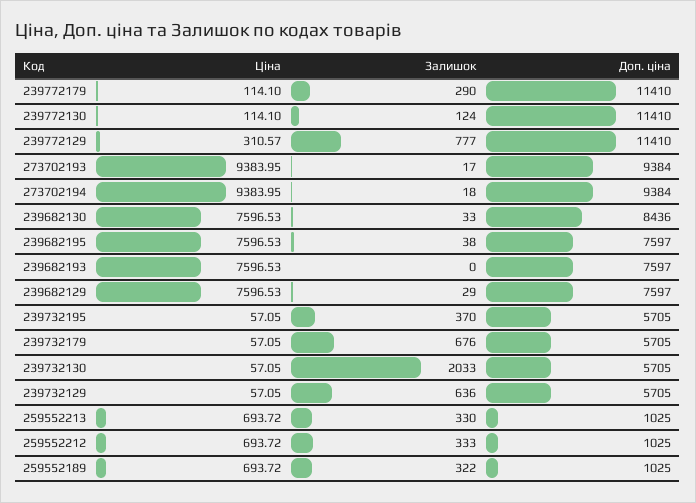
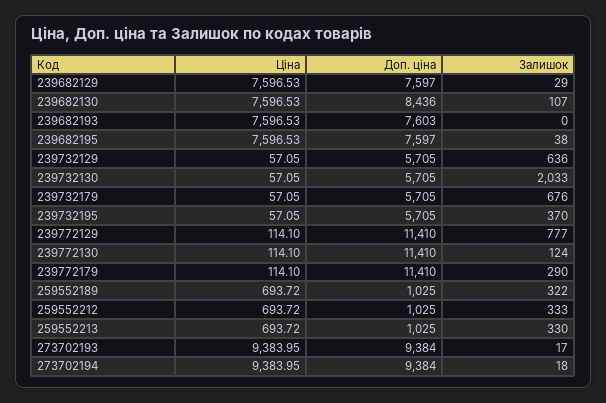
  {
    "Ціна": {
      "239772179": 114.1,
      "239772130": 114.1,
-     "239772129": 310.57,
+     "239772129": 114.1,
      "273702193": 9383.95,
      "273702194": 9383.95,
      "239682130": 7596.53,
      "239682195": 7596.53,
      "239682193": 7596.53,
      "239682129": 7596.53,
      "239732195": 57.05,
      "239732179": 57.05,
      "239732130": 57.05,
      "239732129": 57.05,
      "259552213": 693.72,
      "259552212": 693.72,
      "259552189": 693.72
    },
    "Залишок": {
      "239772179": 290,
      "239772130": 124,
      "239772129": 777,
      "273702193": 17,
      "273702194": 18,
-     "239682130": 33,
+     "239682130": 107,
      "239682195": 38,
      "239682193": 0,
      "239682129": 29,
      "239732195": 370,
      "239732179": 676,
      "239732130": 2033,
      "239732129": 636,
      "259552213": 330,
      "259552212": 333,
      "259552189": 322
    },
    "Доп. ціна": {
      "239772179": 11410,
      "239772130": 11410,
      "239772129": 11410,
      "273702193": 9384,
      "273702194": 9384,
      "239682130": 8436,
      "239682195": 7597,
-     "239682193": 7597,
+     "239682193": 7603,
      "239682129": 7597,
      "239732195": 5705,
      "239732179": 5705,
      "239732130": 5705,
      "239732129": 5705,
      "259552213": 1025,
      "259552212": 1025,
      "259552189": 1025
    }
  }

